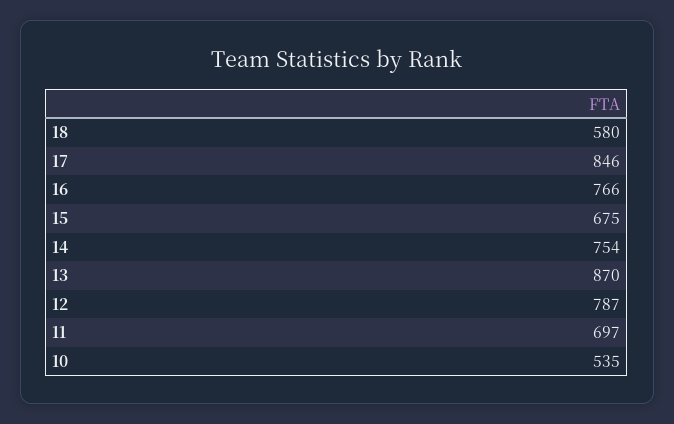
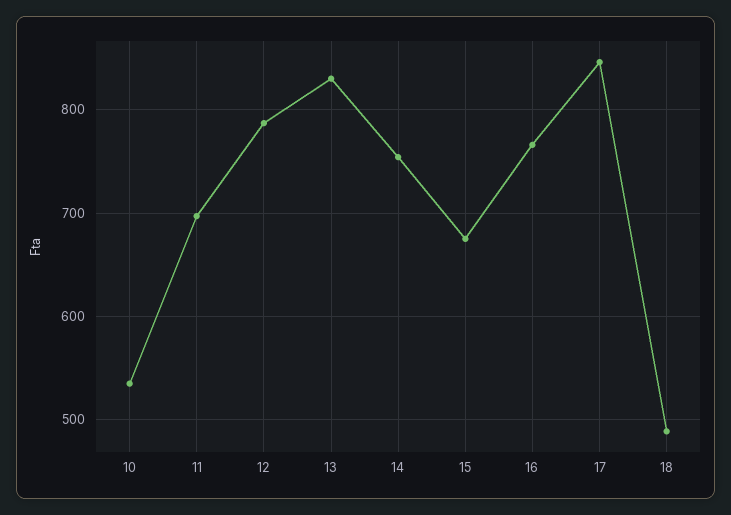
  {
-   "18": 580,
+   "18": 490,
    "17": 846,
    "16": 766,
    "15": 675,
    "14": 754,
-   "13": 870,
+   "13": 830,
    "12": 787,
    "11": 697,
    "10": 535
  }

